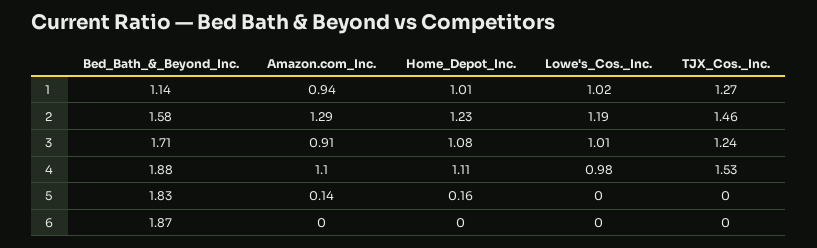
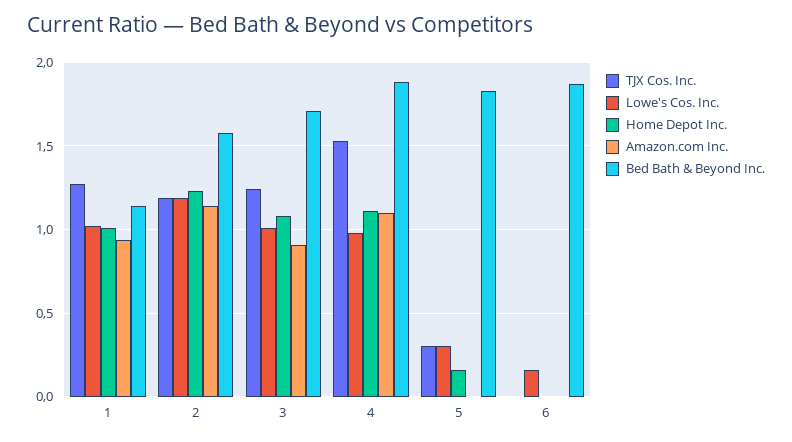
  {
    "Bed_Bath_&_Beyond_Inc.": {
      "1": 1.14,
      "2": 1.58,
      "3": 1.71,
      "4": 1.88,
      "5": 1.83,
      "6": 1.87
    },
    "Amazon.com_Inc.": {
      "1": 0.94,
-     "2": 1.29,
+     "2": 1.15,
      "3": 0.91,
      "4": 1.1,
-     "5": 0.14,
+     "5": 0,
      "6": 0
    },
    "Home_Depot_Inc.": {
      "1": 1.01,
      "2": 1.23,
      "3": 1.08,
      "4": 1.11,
      "5": 0.16,
      "6": 0
    },
    "Lowe's_Cos._Inc.": {
      "1": 1.02,
      "2": 1.19,
      "3": 1.01,
      "4": 0.98,
-     "5": 0,
+     "5": 0.3,
-     "6": 0
+     "6": 0.15
    },
    "TJX_Cos._Inc.": {
      "1": 1.27,
-     "2": 1.46,
+     "2": 1.2,
      "3": 1.24,
      "4": 1.53,
-     "5": 0,
+     "5": 0.3,
      "6": 0
    }
  }

